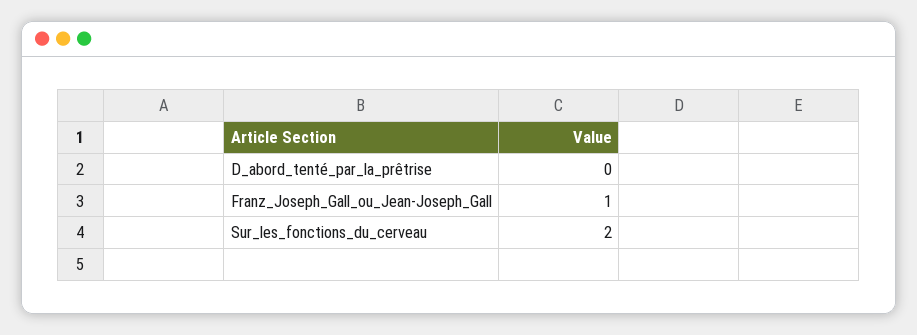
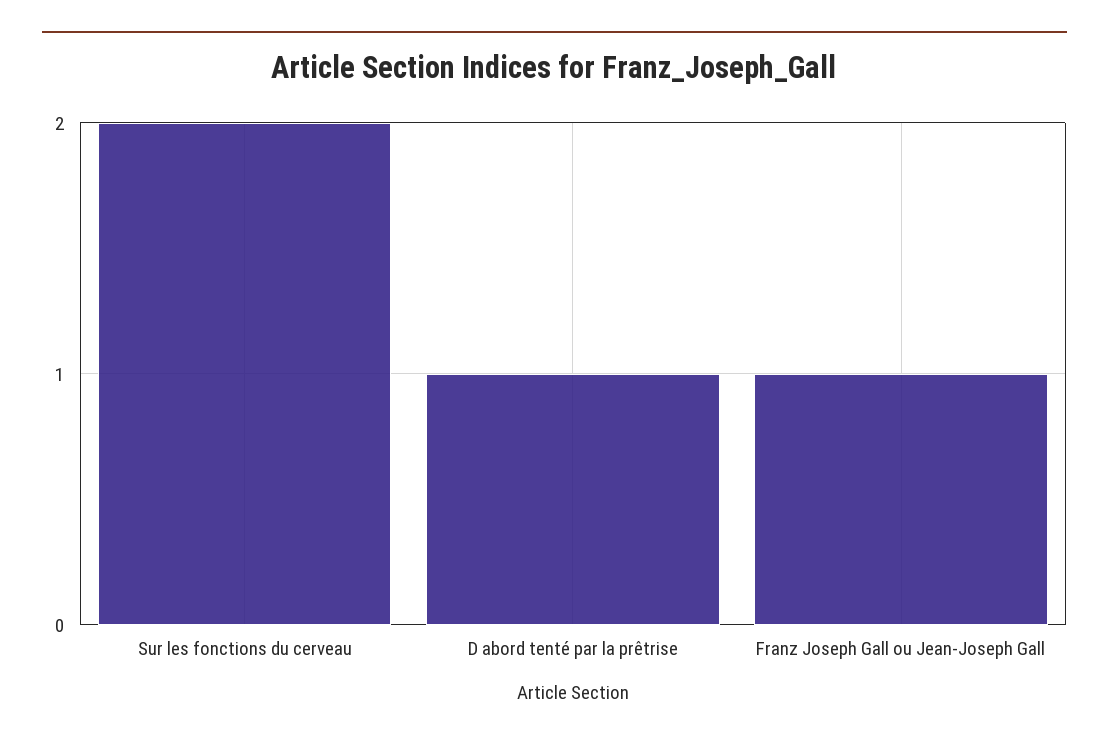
  {
-   "D_abord_tenté_par_la_prêtrise": 0,
+   "D_abord_tenté_par_la_prêtrise": 1,
    "Franz_Joseph_Gall_ou_Jean-Joseph_Gall": 1,
    "Sur_les_fonctions_du_cerveau": 2
  }

